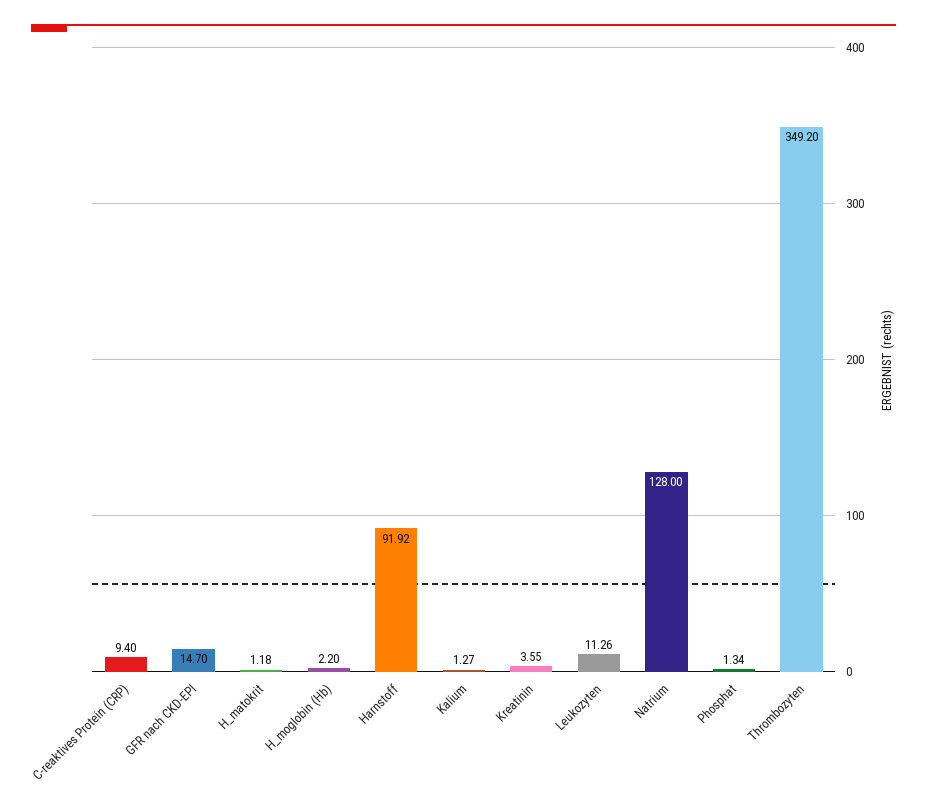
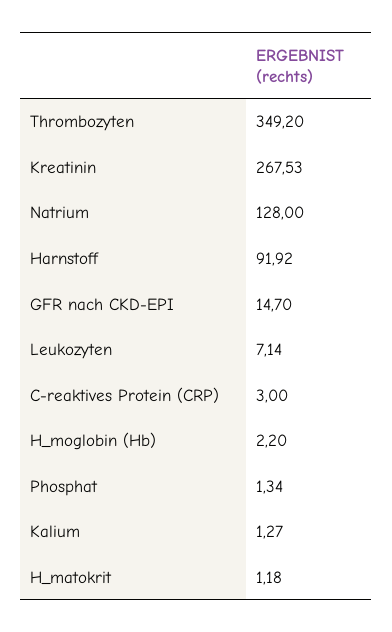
  {
-   "C-reaktives Protein (CRP)": 9.4,
+   "C-reaktives Protein (CRP)": 3,
    "GFR nach CKD-EPI": 14.7,
    "H_matokrit": 1.18,
    "H_moglobin (Hb)": 2.2,
    "Harnstoff": 91.92,
    "Kalium": 1.27,
-   "Kreatinin": 3.55,
+   "Kreatinin": 267.53,
-   "Leukozyten": 11.26,
+   "Leukozyten": 7.14,
    "Natrium": 128,
    "Phosphat": 1.34,
    "Thrombozyten": 349.2
  }

